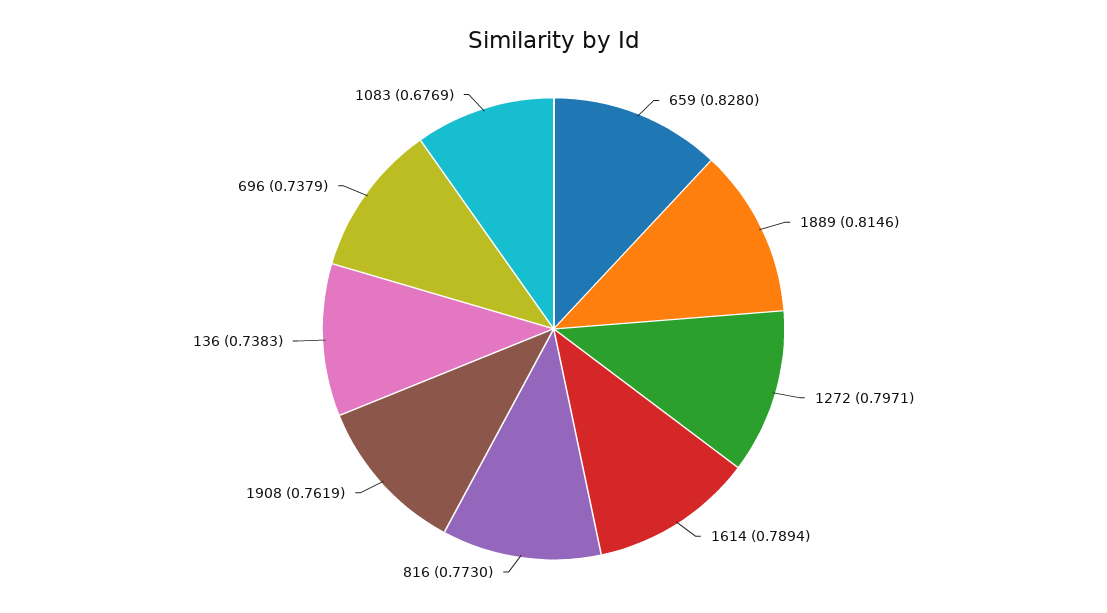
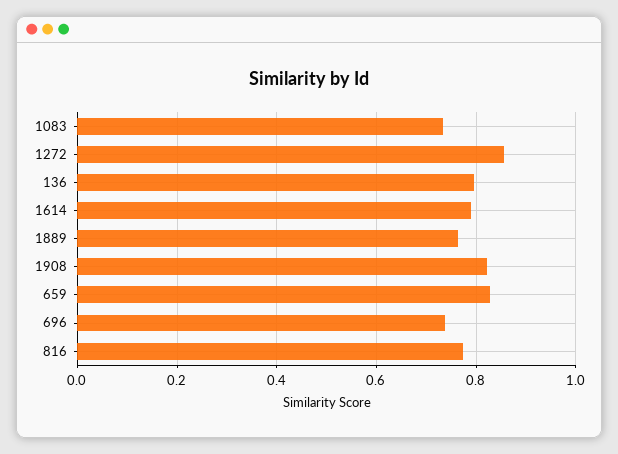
  {
    "659": 0.828,
-   "1889": 0.8146,
+   "1889": 0.76,
-   "1272": 0.7971,
+   "1272": 0.86,
    "1614": 0.7894,
    "816": 0.773,
-   "1908": 0.7619,
+   "1908": 0.82,
-   "136": 0.7383,
+   "136": 0.8,
    "696": 0.7379,
-   "1083": 0.6769
+   "1083": 0.74
  }

